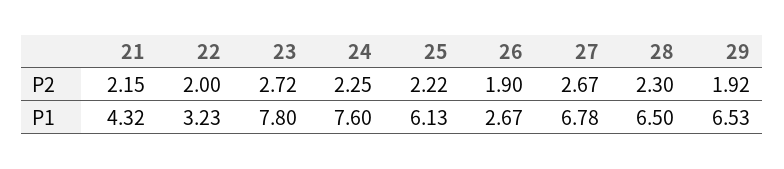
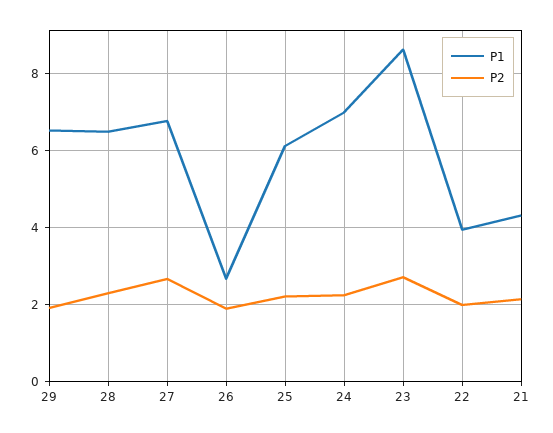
  {
    "P2": {
      "21": 2.15,
      "22": 2,
      "23": 2.72,
      "24": 2.25,
      "25": 2.22,
      "26": 1.9,
      "27": 2.67,
      "28": 2.3,
      "29": 1.92
    },
    "P1": {
      "21": 4.32,
-     "22": 3.23,
+     "22": 4,
-     "23": 7.8,
+     "23": 8.6,
-     "24": 7.6,
+     "24": 7,
      "25": 6.13,
      "26": 2.67,
      "27": 6.78,
      "28": 6.5,
      "29": 6.53
    }
  }

